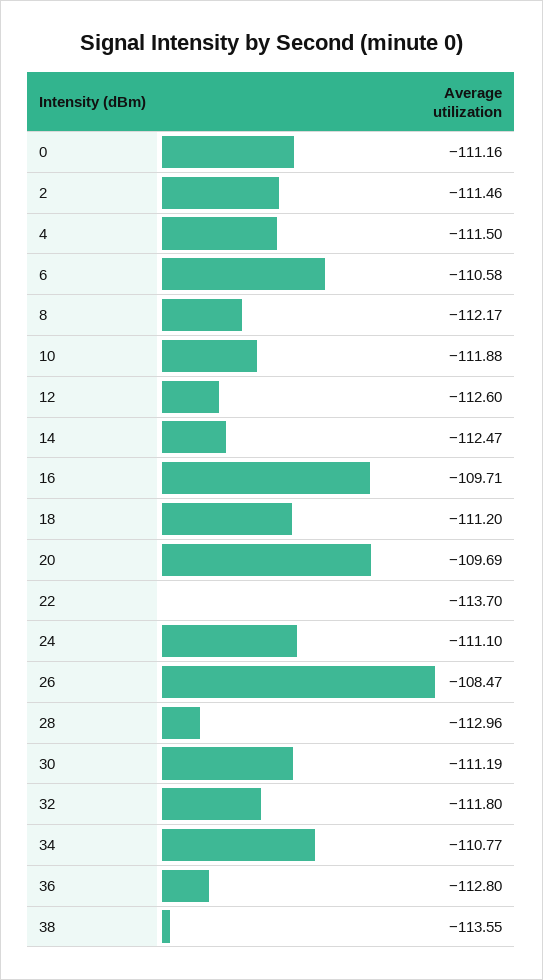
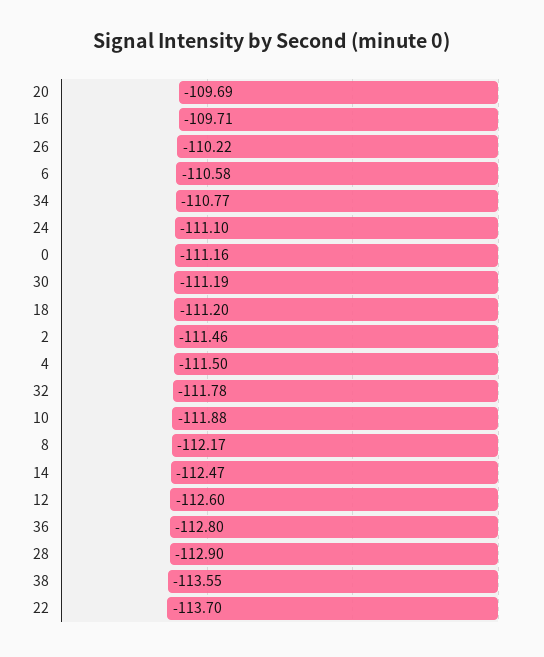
  {
    "0": -111.16,
    "2": -111.46,
    "4": -111.5,
    "6": -110.58,
    "8": -112.17,
    "10": -111.88,
    "12": -112.6,
    "14": -112.47,
    "16": -109.71,
    "18": -111.2,
    "20": -109.69,
    "22": -113.7,
    "24": -111.1,
-   "26": -108.47,
+   "26": -110.22,
-   "28": -112.96,
+   "28": -112.9,
    "30": -111.19,
-   "32": -111.8,
+   "32": -111.78,
    "34": -110.77,
    "36": -112.8,
    "38": -113.55
  }

